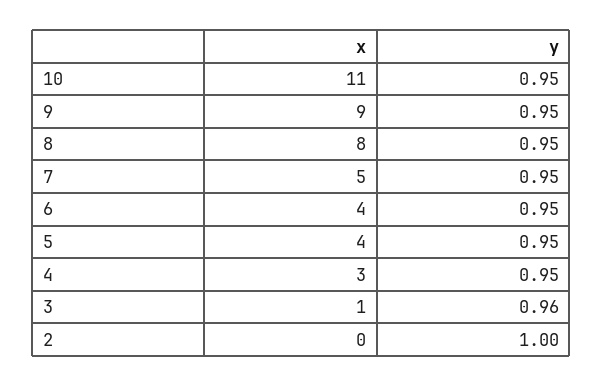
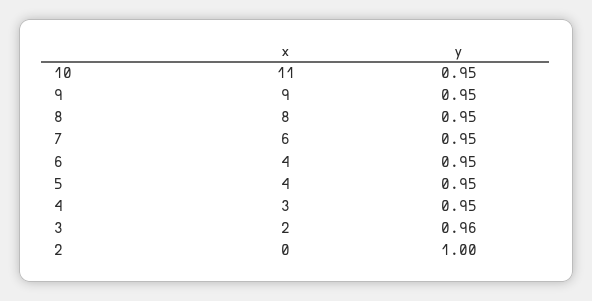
  {
    "x": {
      "10": 11,
      "9": 9,
      "8": 8,
-     "7": 5,
+     "7": 6,
      "6": 4,
      "5": 4,
      "4": 3,
-     "3": 1,
+     "3": 2,
      "2": 0
    },
    "y": {
      "10": 0.95,
      "9": 0.95,
      "8": 0.95,
      "7": 0.95,
      "6": 0.95,
      "5": 0.95,
      "4": 0.95,
      "3": 0.96,
      "2": 1
    }
  }

